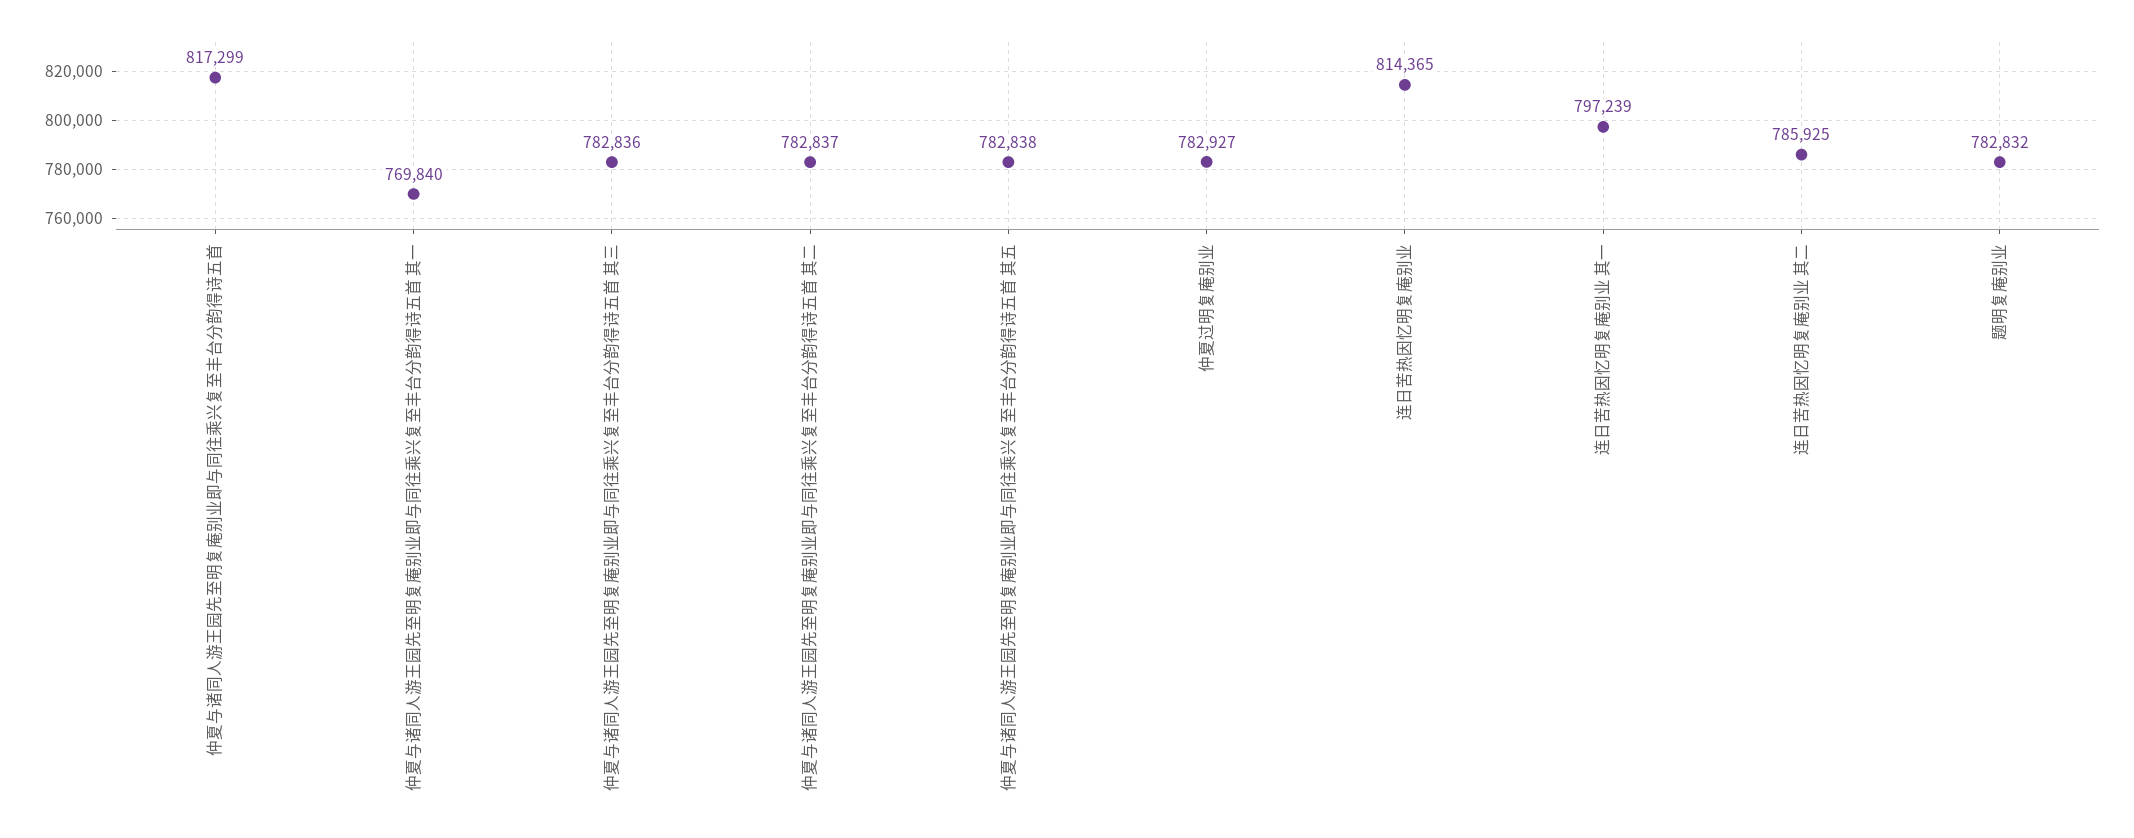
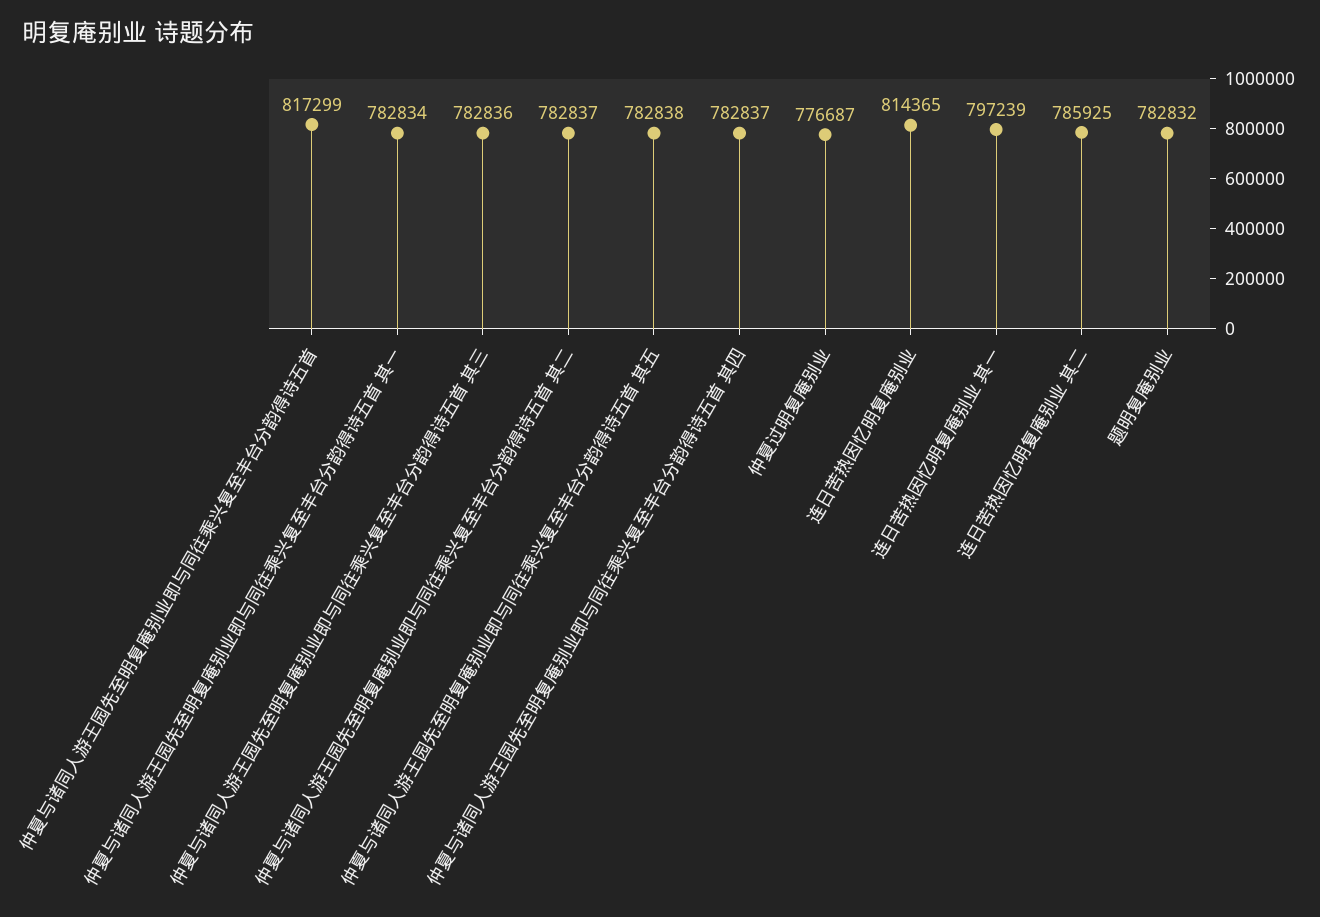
  {
    "仲夏与诸同人游王园先至明复庵别业即与同往乘兴复至丰台分韵得诗五首": 817299,
-   "仲夏与诸同人游王园先至明复庵别业即与同往乘兴复至丰台分韵得诗五首 其一": 769840,
+   "仲夏与诸同人游王园先至明复庵别业即与同往乘兴复至丰台分韵得诗五首 其一": 782834,
    "仲夏与诸同人游王园先至明复庵别业即与同往乘兴复至丰台分韵得诗五首 其三": 782836,
    "仲夏与诸同人游王园先至明复庵别业即与同往乘兴复至丰台分韵得诗五首 其二": 782837,
    "仲夏与诸同人游王园先至明复庵别业即与同往乘兴复至丰台分韵得诗五首 其五": 782838,
-   "仲夏过明复庵别业": 782927,
+   "仲夏过明复庵别业": 776687,
    "连日苦热因忆明复庵别业": 814365,
    "连日苦热因忆明复庵别业 其一": 797239,
    "连日苦热因忆明复庵别业 其二": 785925,
-   "题明复庵别业": 782832
+   "题明复庵别业": 782832,
+   "仲夏与诸同人游王园先至明复庵别业即与同往乘兴复至丰台分韵得诗五首 其四": 782837
  }

